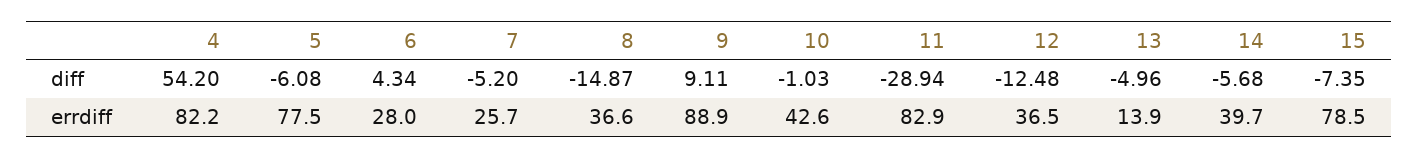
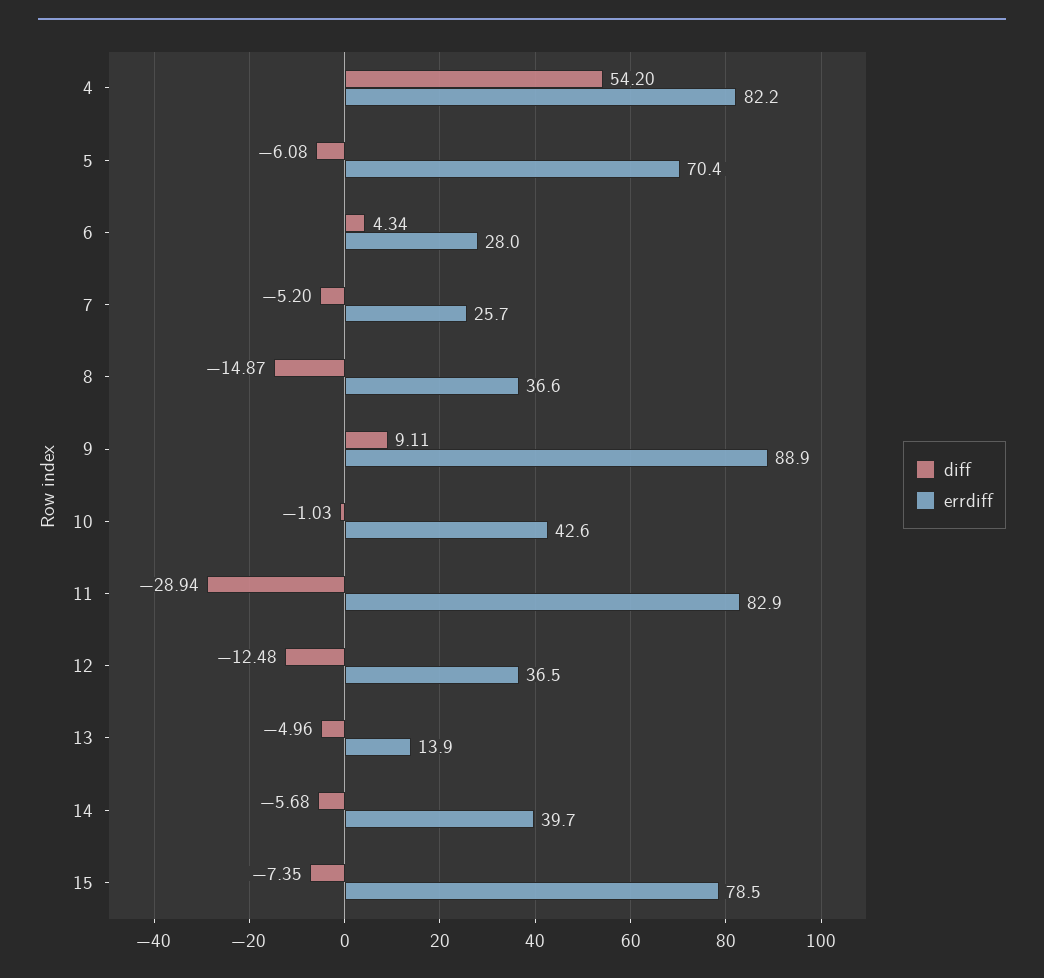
  {
    "diff": {
      "4": 54.2,
      "5": -6.08,
      "6": 4.34,
      "7": -5.2,
      "8": -14.87,
      "9": 9.11,
      "10": -1.03,
      "11": -28.94,
      "12": -12.48,
      "13": -4.96,
      "14": -5.68,
      "15": -7.35
    },
    "errdiff": {
      "4": 82.2,
-     "5": 77.5,
+     "5": 70.4,
      "6": 28,
      "7": 25.7,
      "8": 36.6,
      "9": 88.9,
      "10": 42.6,
      "11": 82.9,
      "12": 36.5,
      "13": 13.9,
      "14": 39.7,
      "15": 78.5
    }
  }

